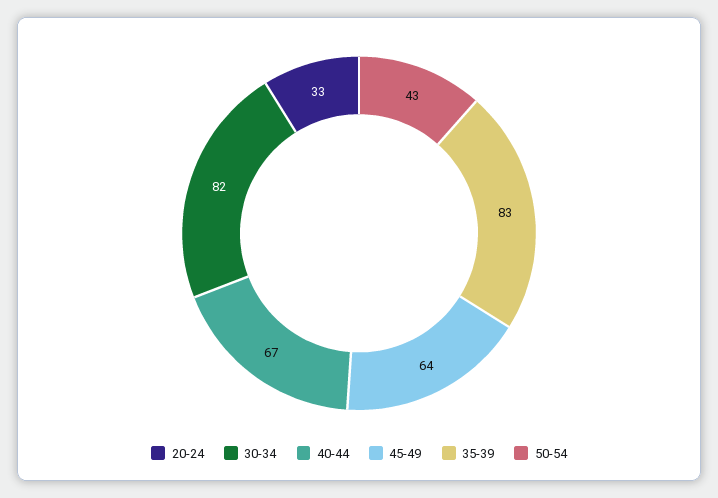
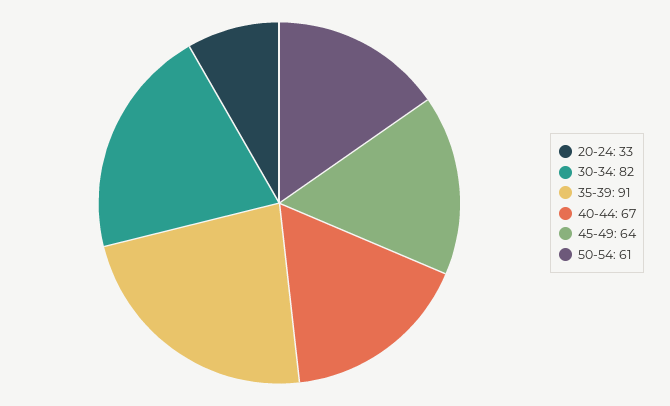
  {
    "20-24": 33,
    "30-34": 82,
    "40-44": 67,
    "45-49": 64,
-   "35-39": 83,
+   "35-39": 91,
-   "50-54": 43
+   "50-54": 61
  }

